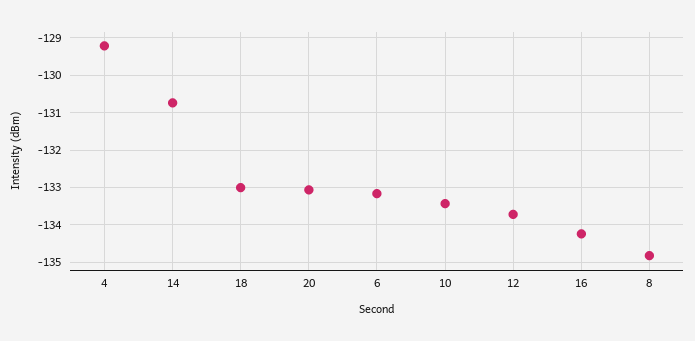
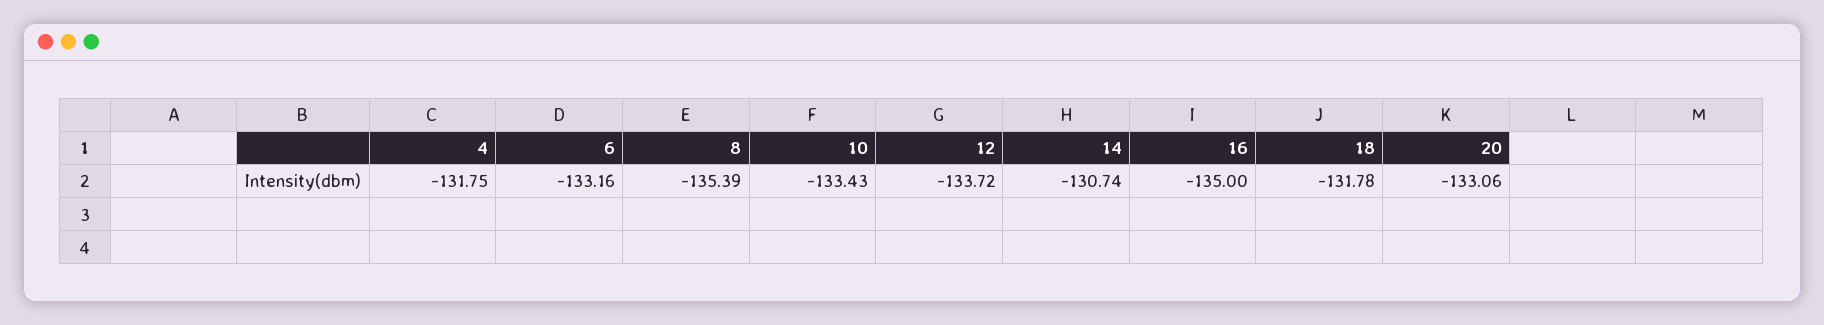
  {
-   "4": -129.2,
+   "4": -131.75,
    "14": -130.74,
-   "18": -133,
+   "18": -131.78,
    "20": -133.06,
    "6": -133.16,
    "10": -133.43,
    "12": -133.72,
-   "16": -134.2,
+   "16": -135,
-   "8": -134.8
+   "8": -135.39
  }

